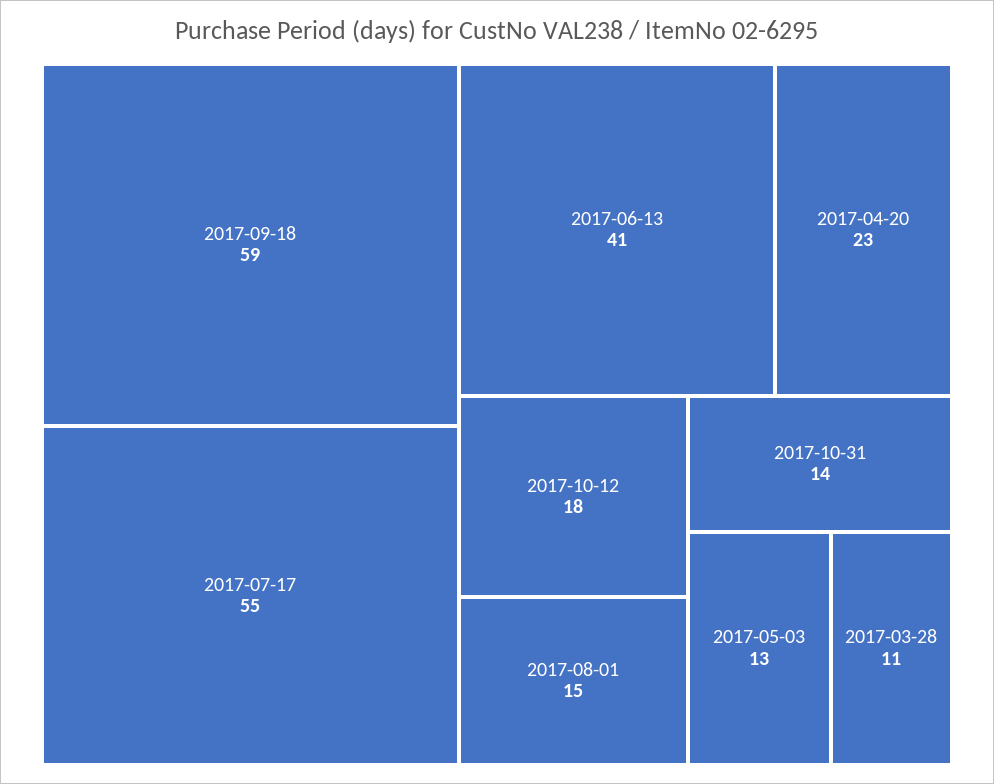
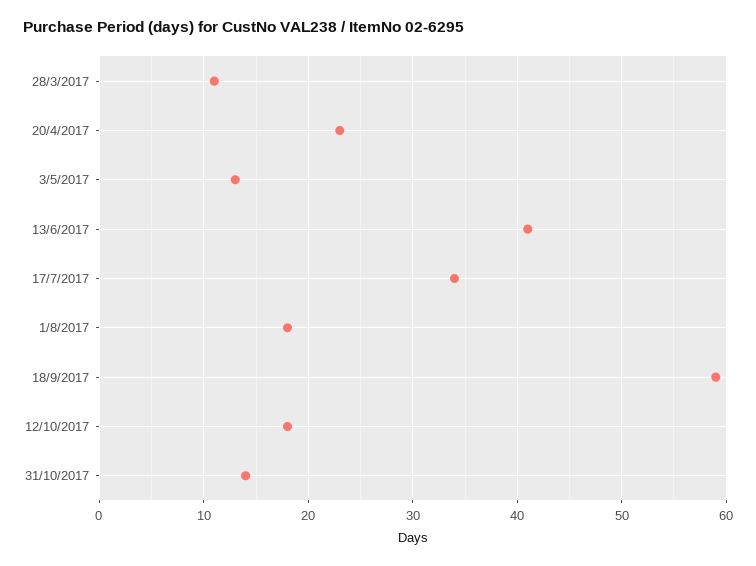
  {
    "2017-09-18": 59,
-   "2017-07-17": 55,
+   "2017-07-17": 34,
    "2017-06-13": 41,
    "2017-04-20": 23,
    "2017-10-12": 18,
-   "2017-08-01": 15,
+   "2017-08-01": 18,
    "2017-10-31": 14,
    "2017-05-03": 13,
    "2017-03-28": 11
  }

